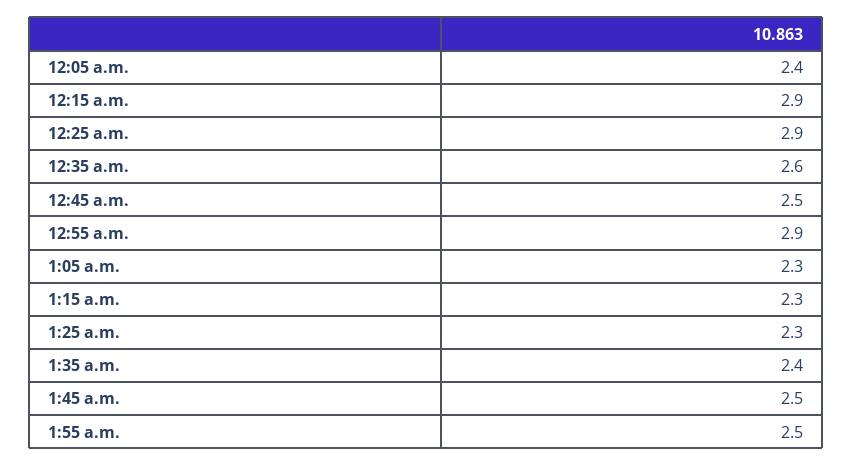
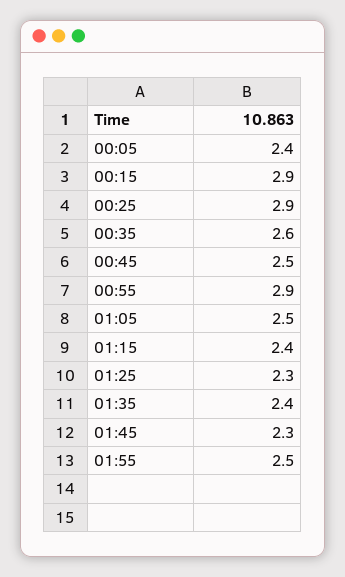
  {
    "12:05 a.m.": 2.4,
    "12:15 a.m.": 2.9,
    "12:25 a.m.": 2.9,
    "12:35 a.m.": 2.6,
    "12:45 a.m.": 2.5,
    "12:55 a.m.": 2.9,
-   "1:05 a.m.": 2.3,
+   "1:05 a.m.": 2.5,
-   "1:15 a.m.": 2.3,
+   "1:15 a.m.": 2.4,
    "1:25 a.m.": 2.3,
    "1:35 a.m.": 2.4,
-   "1:45 a.m.": 2.5,
+   "1:45 a.m.": 2.3,
    "1:55 a.m.": 2.5
  }

